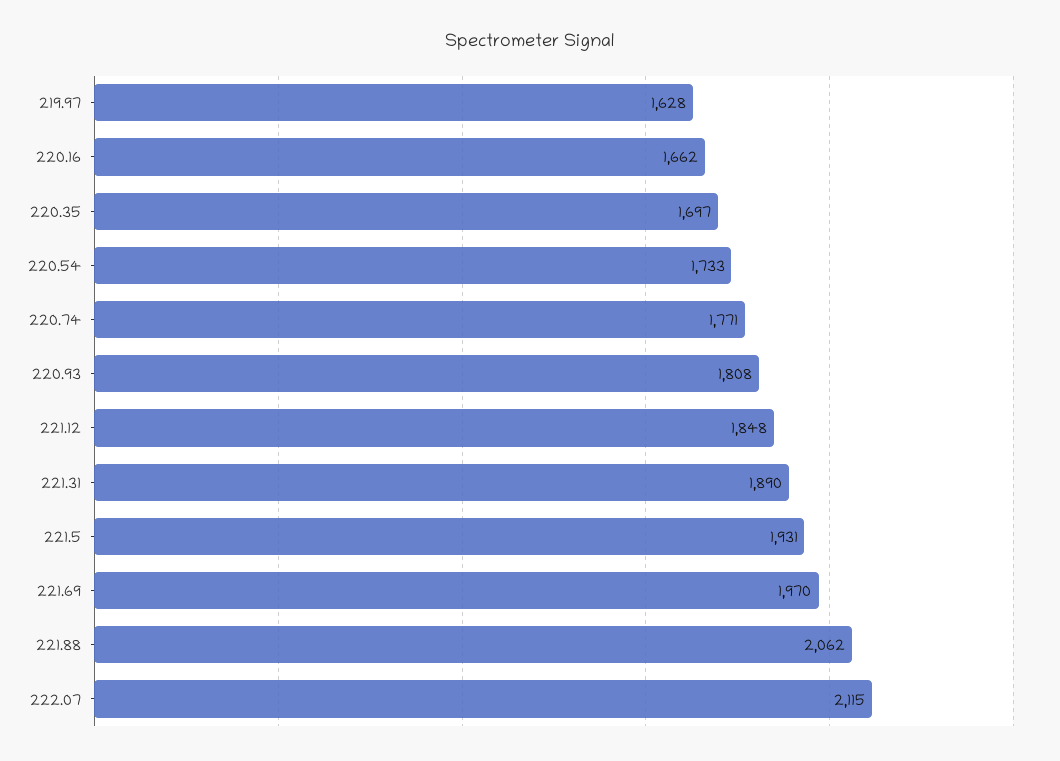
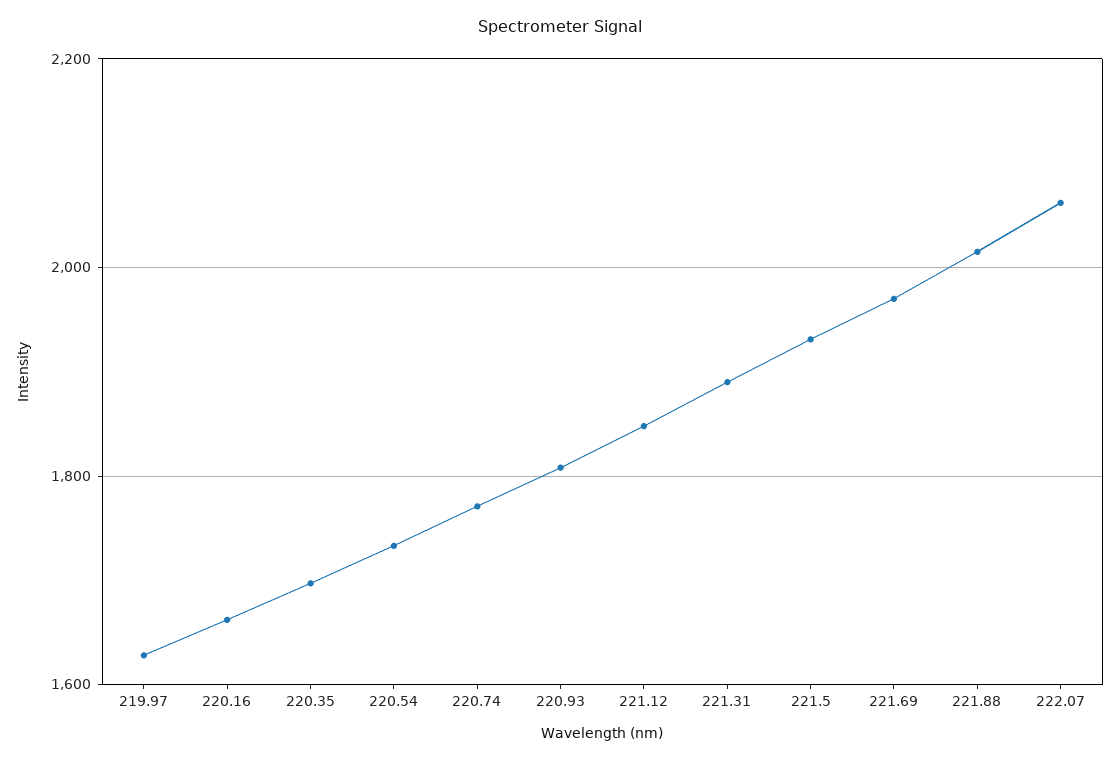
  {
    "219.97": 1628,
    "220.16": 1662,
    "220.35": 1697,
    "220.54": 1733,
    "220.74": 1771,
    "220.93": 1808,
    "221.12": 1848,
    "221.31": 1890,
    "221.5": 1931,
    "221.69": 1970,
-   "221.88": 2062,
+   "221.88": 2020,
-   "222.07": 2115
+   "222.07": 2060
  }

